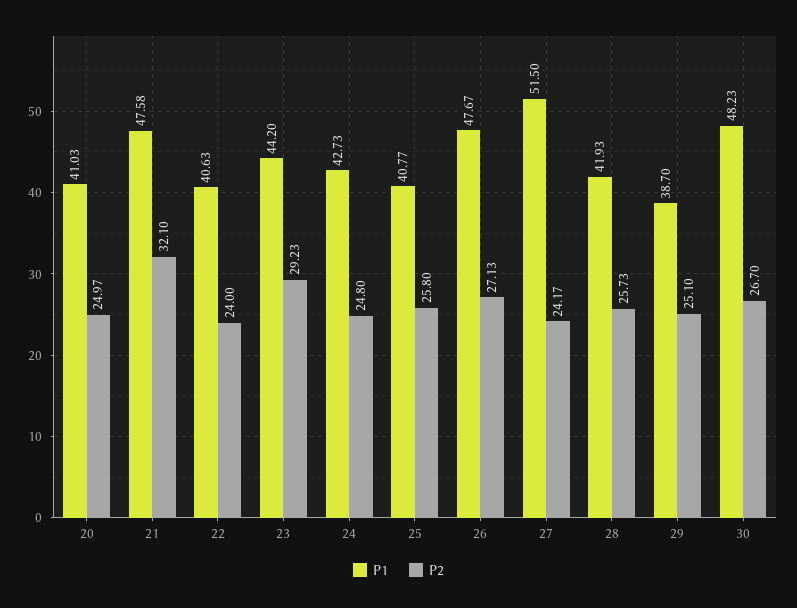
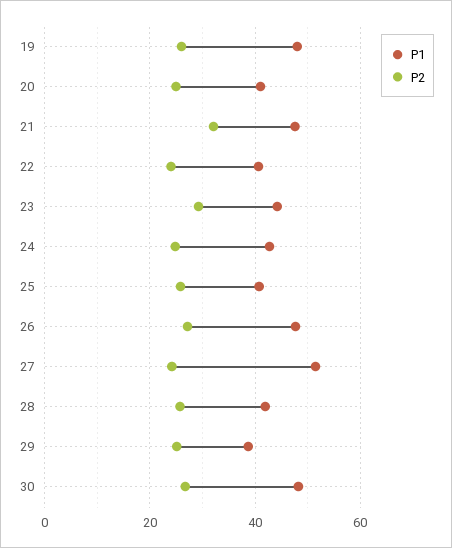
  {
    "P1": {
      "20": 41.03,
      "21": 47.58,
      "22": 40.63,
      "23": 44.2,
      "24": 42.73,
      "25": 40.77,
      "26": 47.67,
      "27": 51.5,
      "28": 41.93,
      "29": 38.7,
-     "30": 48.23
+     "30": 48.23,
+     "19": 48
    },
    "P2": {
      "20": 24.97,
      "21": 32.1,
      "22": 24,
      "23": 29.23,
      "24": 24.8,
      "25": 25.8,
      "26": 27.13,
      "27": 24.17,
      "28": 25.73,
      "29": 25.1,
-     "30": 26.7
+     "30": 26.7,
+     "19": 26
    }
  }

